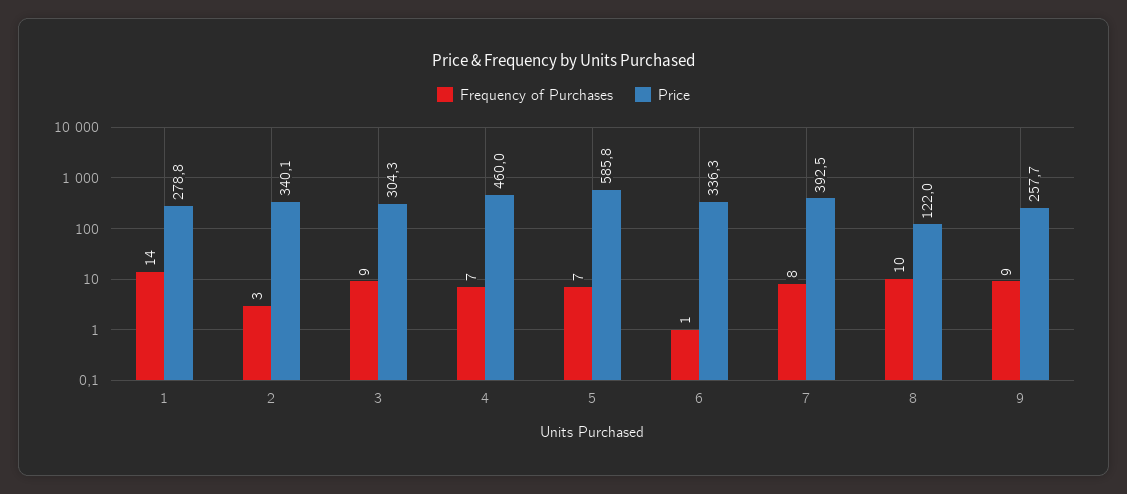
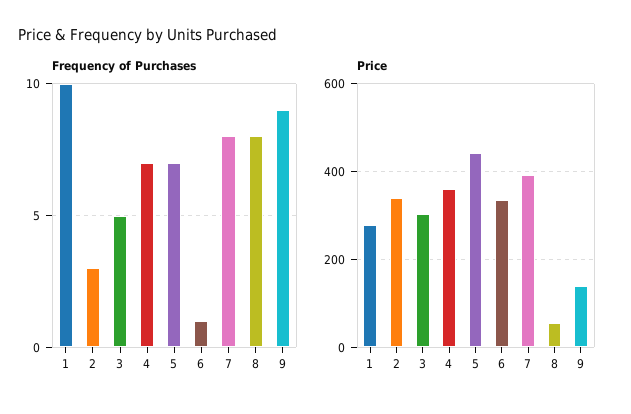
  {
    "Frequency of Purchases": {
-     "1": 14,
+     "1": 10,
      "2": 3,
-     "3": 9,
+     "3": 5,
      "4": 7,
      "5": 7,
      "6": 1,
      "7": 8,
-     "8": 10,
+     "8": 8,
      "9": 9
    },
    "Price": {
      "1": 278.8,
      "2": 340.1,
      "3": 304.3,
-     "4": 460,
+     "4": 360,
-     "5": 585.8,
+     "5": 440,
      "6": 336.3,
      "7": 392.5,
-     "8": 122,
+     "8": 60,
-     "9": 257.7
+     "9": 140
    }
  }

